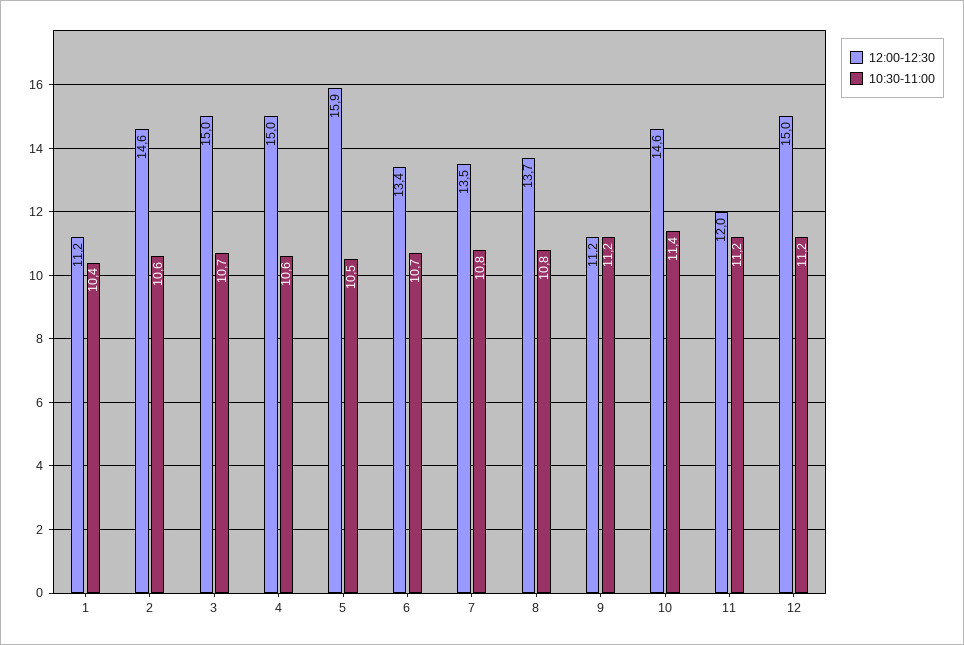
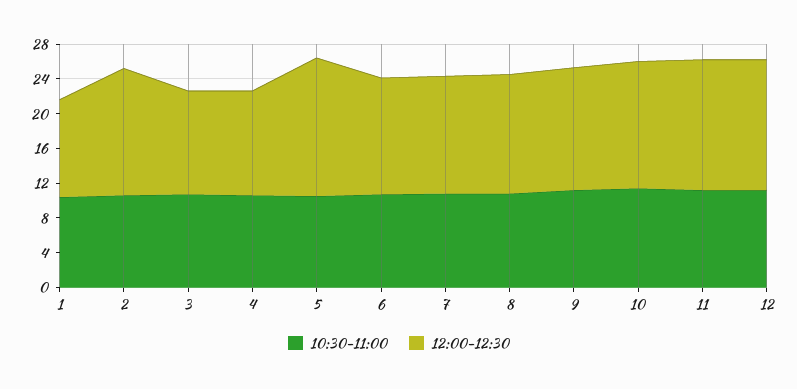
  {
    "12:00-12:30": {
      "1": 11.2,
      "2": 14.6,
-     "3": 15,
+     "3": 12,
-     "4": 15,
+     "4": 12,
      "5": 15.9,
      "6": 13.4,
      "7": 13.5,
      "8": 13.7,
-     "9": 11.2,
+     "9": 14,
      "10": 14.6,
-     "11": 12,
+     "11": 15,
      "12": 15
    },
    "10:30-11:00": {
      "1": 10.4,
      "2": 10.6,
      "3": 10.7,
      "4": 10.6,
      "5": 10.5,
      "6": 10.7,
      "7": 10.8,
      "8": 10.8,
      "9": 11.2,
      "10": 11.4,
      "11": 11.2,
      "12": 11.2
    }
  }

